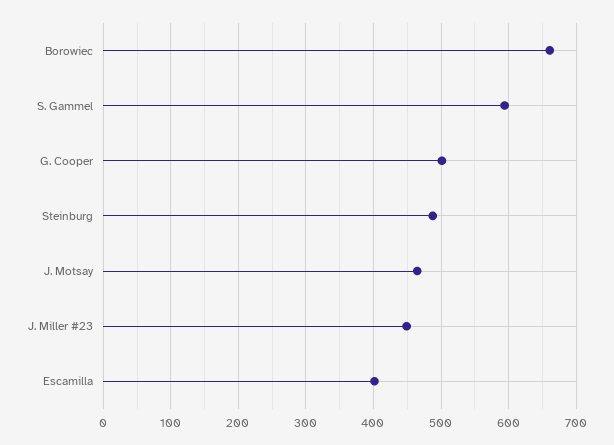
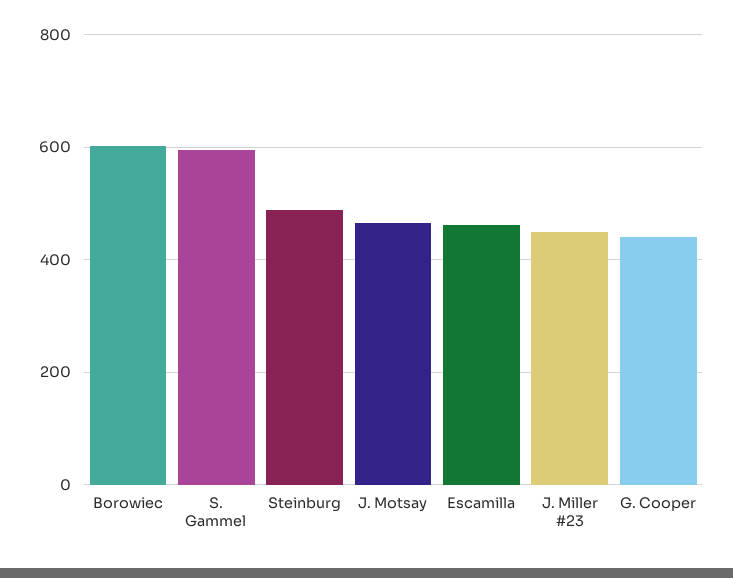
  {
-   "Borowiec": 660,
+   "Borowiec": 600,
    "S. Gammel": 590,
-   "G. Cooper": 500,
+   "G. Cooper": 440,
    "Steinburg": 490,
    "J. Motsay": 460,
    "J. Miller #23": 450,
-   "Escamilla": 400
+   "Escamilla": 460
  }

